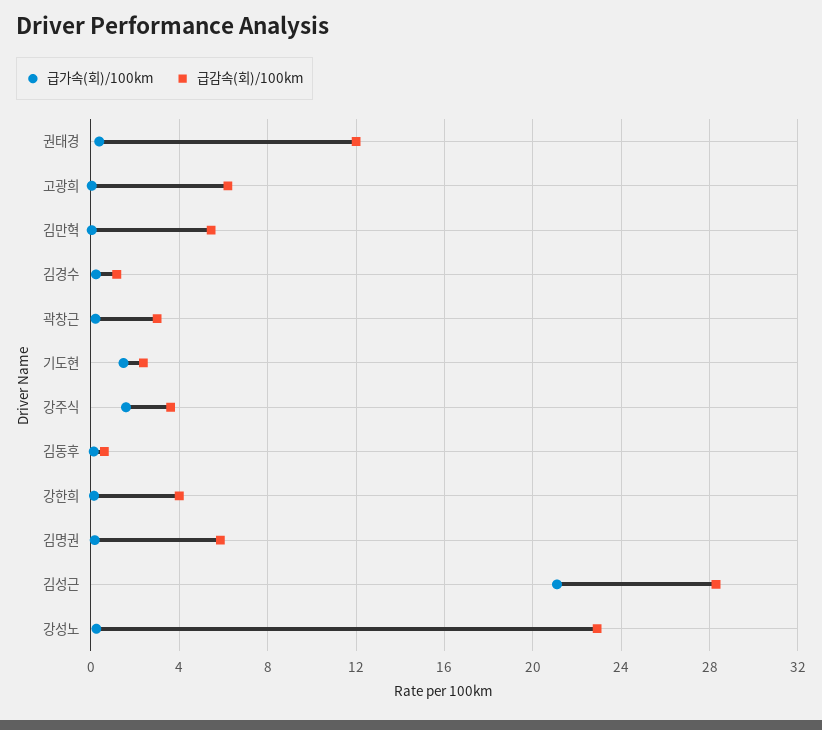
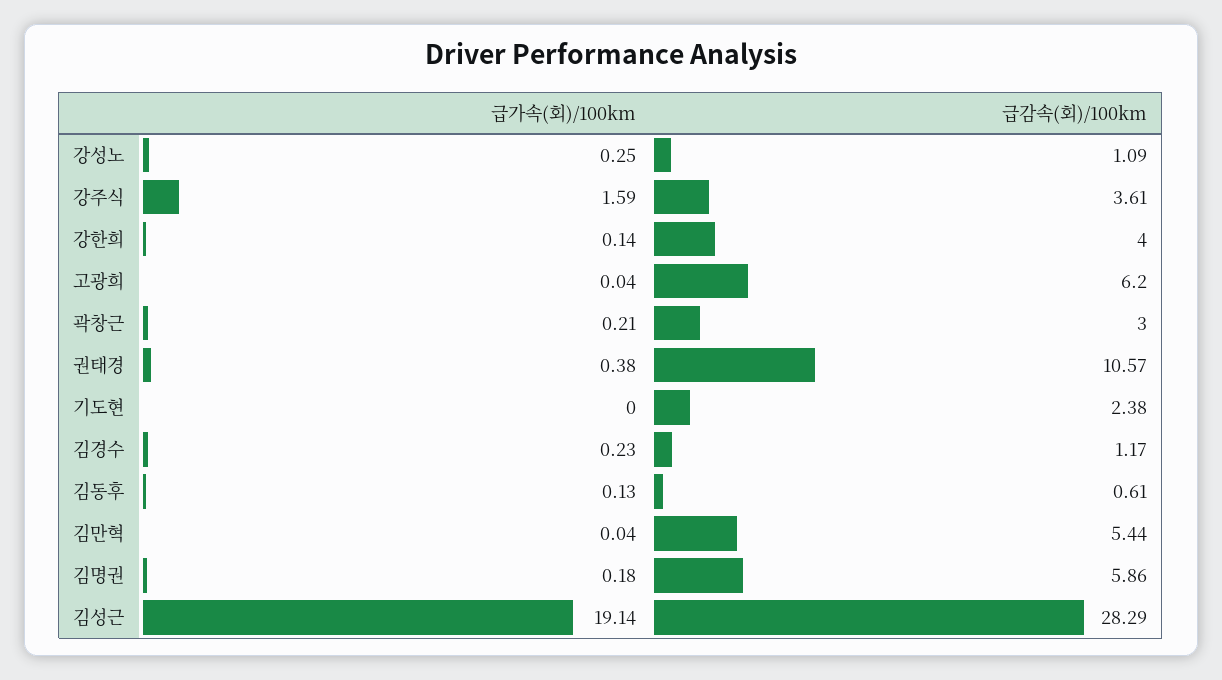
  {
    "급가속(회)/100km": {
      "권태경": 0.38,
      "고광희": 0.04,
      "김만혁": 0.04,
      "김경수": 0.23,
      "곽창근": 0.21,
-     "기도현": 1.5,
+     "기도현": 0,
      "강주식": 1.59,
      "김동후": 0.13,
      "강한희": 0.14,
      "김명권": 0.18,
-     "김성근": 21,
+     "김성근": 19.14,
      "강성노": 0.25
    },
    "급감속(회)/100km": {
-     "권태경": 12,
+     "권태경": 10.57,
      "고광희": 6.2,
      "김만혁": 5.44,
      "김경수": 1.17,
      "곽창근": 3,
      "기도현": 2.38,
      "강주식": 3.61,
      "김동후": 0.61,
      "강한희": 4,
      "김명권": 5.86,
      "김성근": 28.29,
-     "강성노": 23
+     "강성노": 1.09
    }
  }

